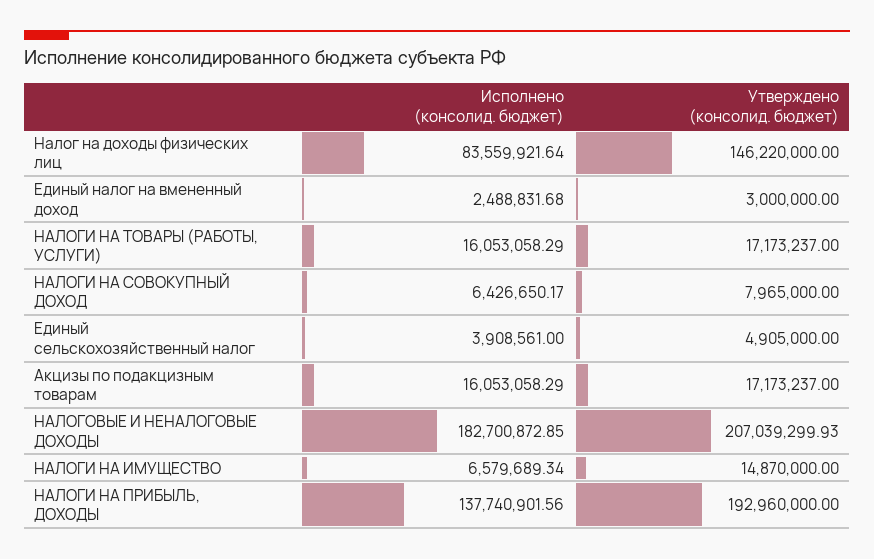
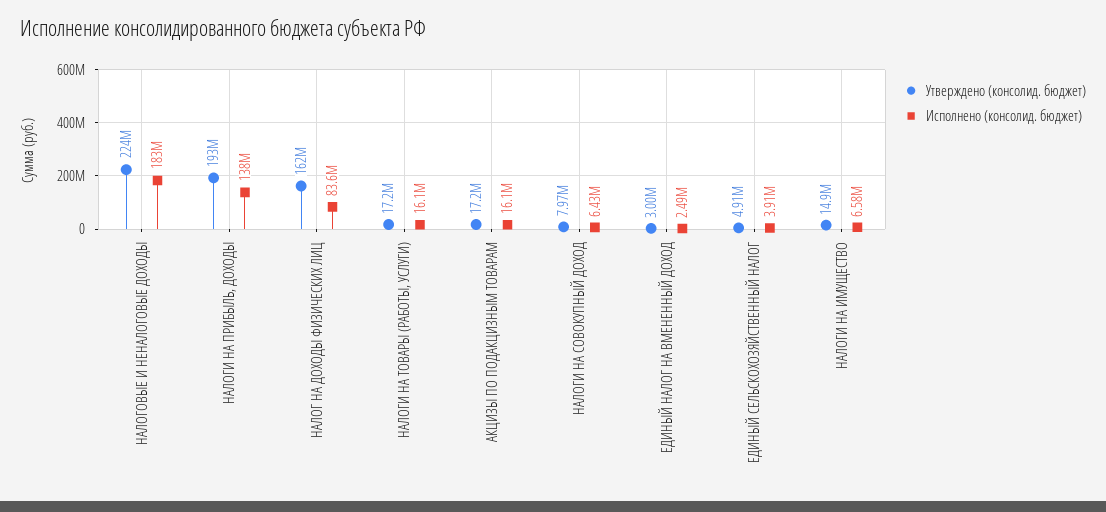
  {
    "Исполнено (консолид. бюджет)": {
      "Налог на доходы физических лиц": 83559921.64,
      "Единый налог на вмененный доход": 2488831.68,
      "НАЛОГИ НА ТОВАРЫ (РАБОТЫ, УСЛУГИ)": 16053058.29,
      "НАЛОГИ НА СОВОКУПНЫЙ ДОХОД": 6426650.17,
      "Единый сельскохозяйственный налог": 3908561,
      "Акцизы по подакцизным товарам": 16053058.29,
      "НАЛОГОВЫЕ И НЕНАЛОГОВЫЕ ДОХОДЫ": 182700872.85,
      "НАЛОГИ НА ИМУЩЕСТВО": 6579689.34,
      "НАЛОГИ НА ПРИБЫЛЬ, ДОХОДЫ": 137740901.56
    },
    "Утверждено (консолид. бюджет)": {
-     "Налог на доходы физических лиц": 146220000,
+     "Налог на доходы физических лиц": 162000000,
      "Единый налог на вмененный доход": 3000000,
      "НАЛОГИ НА ТОВАРЫ (РАБОТЫ, УСЛУГИ)": 17173237,
      "НАЛОГИ НА СОВОКУПНЫЙ ДОХОД": 7965000,
      "Единый сельскохозяйственный налог": 4905000,
      "Акцизы по подакцизным товарам": 17173237,
-     "НАЛОГОВЫЕ И НЕНАЛОГОВЫЕ ДОХОДЫ": 207039299.93,
+     "НАЛОГОВЫЕ И НЕНАЛОГОВЫЕ ДОХОДЫ": 224000000,
      "НАЛОГИ НА ИМУЩЕСТВО": 14870000,
      "НАЛОГИ НА ПРИБЫЛЬ, ДОХОДЫ": 192960000
    }
  }

